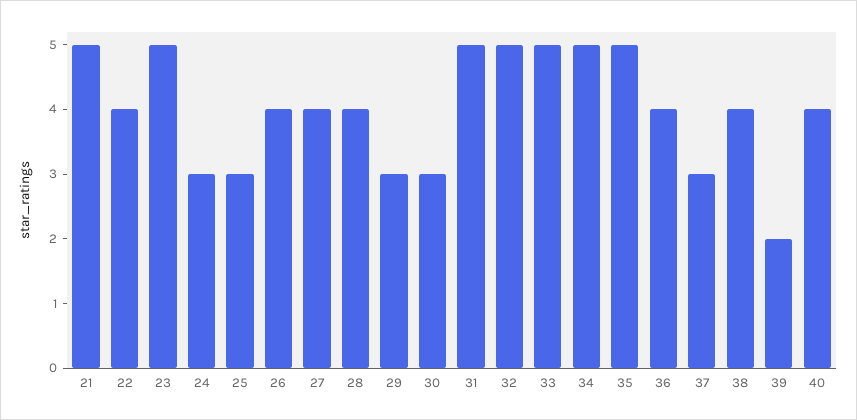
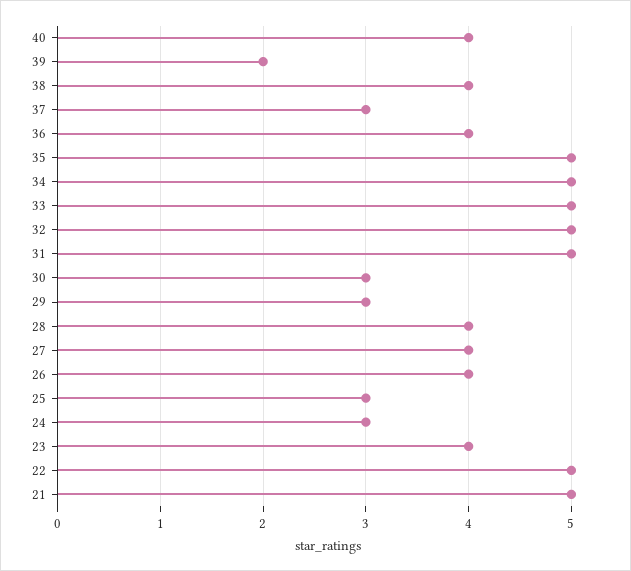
  {
    "21": 5,
-   "22": 4,
+   "22": 5,
-   "23": 5,
+   "23": 4,
    "24": 3,
    "25": 3,
    "26": 4,
    "27": 4,
    "28": 4,
    "29": 3,
    "30": 3,
    "31": 5,
    "32": 5,
    "33": 5,
    "34": 5,
    "35": 5,
    "36": 4,
    "37": 3,
    "38": 4,
    "39": 2,
    "40": 4
  }

